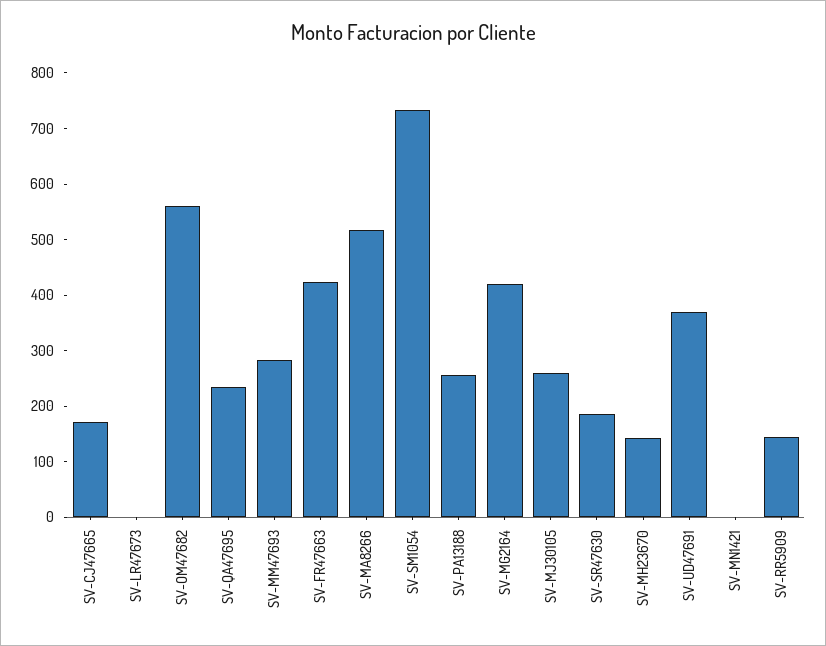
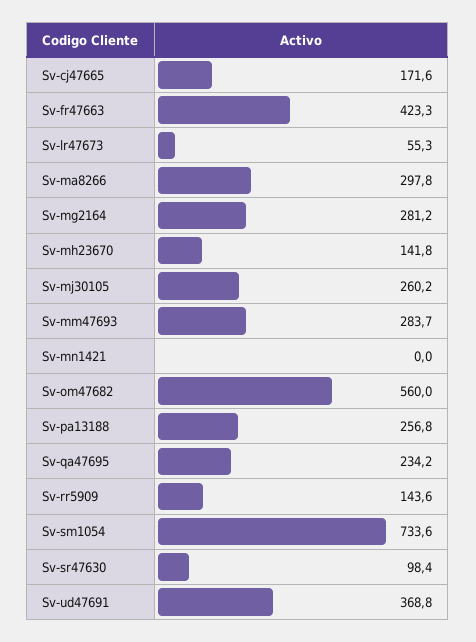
  {
    "SV-CJ47665": 171.6,
-   "SV-LR47673": 0,
+   "SV-LR47673": 55.3,
    "SV-OM47682": 560,
    "SV-QA47695": 234.2,
    "SV-MM47693": 283.7,
    "SV-FR47663": 423.3,
-   "SV-MA8266": 520,
+   "SV-MA8266": 297.8,
    "SV-SM1054": 733.6,
    "SV-PA13188": 256.8,
-   "SV-MG2164": 420,
+   "SV-MG2164": 281.2,
    "SV-MJ30105": 260.2,
-   "SV-SR47630": 180,
+   "SV-SR47630": 98.4,
    "SV-MH23670": 141.8,
    "SV-UD47691": 368.8,
    "SV-MN1421": 0,
    "SV-RR5909": 143.6
  }

